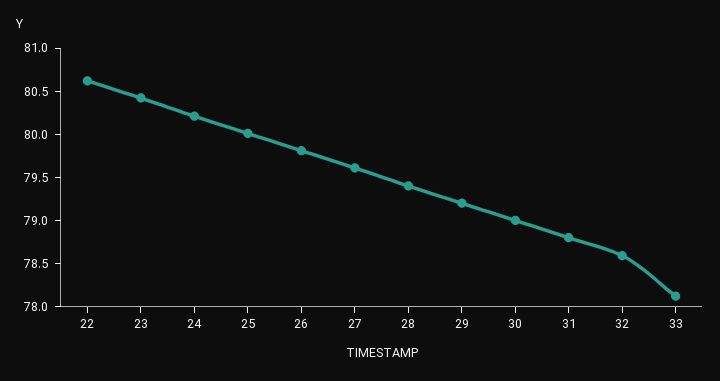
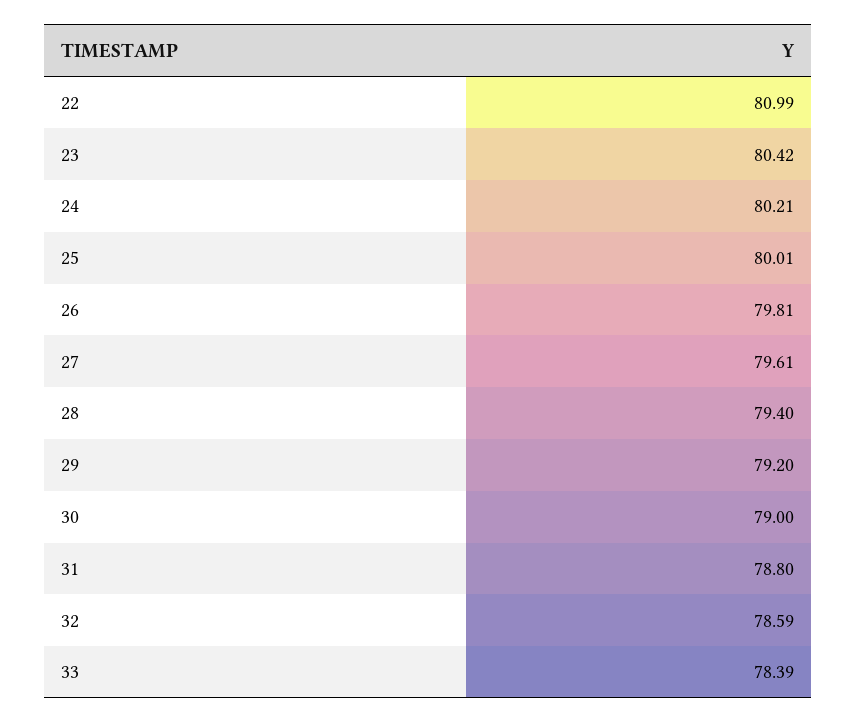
  {
-   "22": 80.6,
+   "22": 80.99,
    "23": 80.42,
    "24": 80.21,
    "25": 80.01,
    "26": 79.81,
    "27": 79.61,
    "28": 79.4,
    "29": 79.2,
    "30": 79,
    "31": 78.8,
    "32": 78.59,
-   "33": 78.1
+   "33": 78.39
  }

